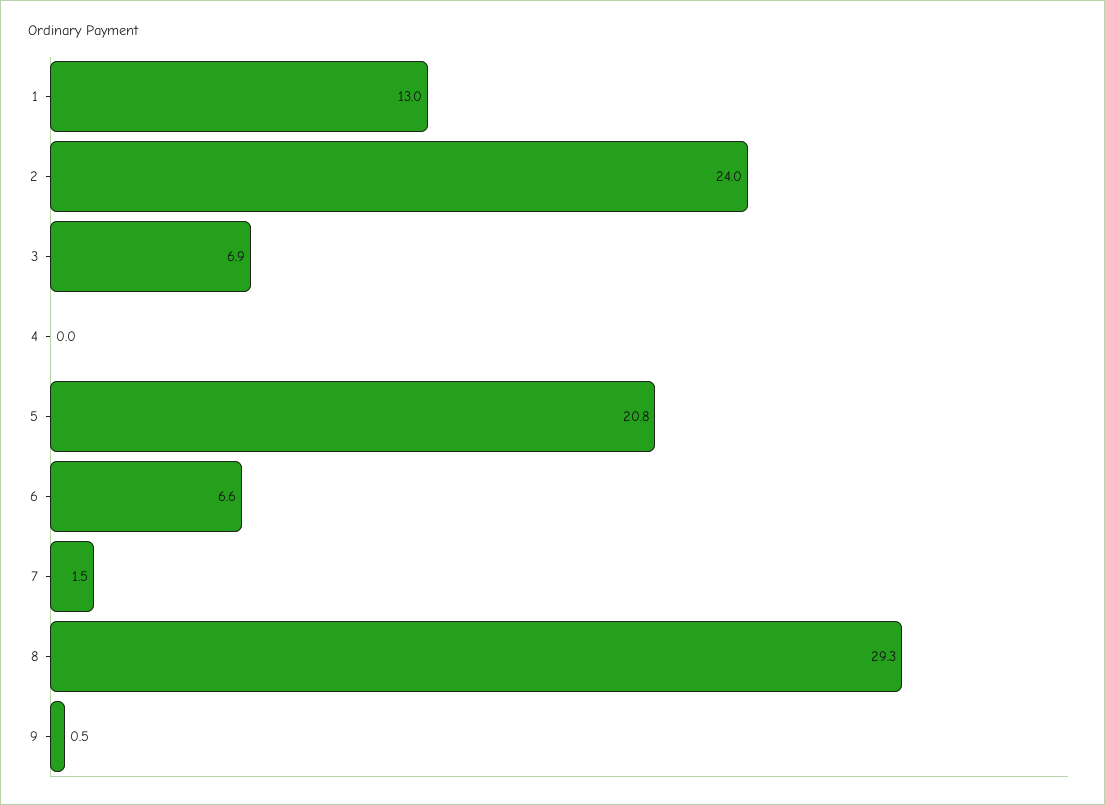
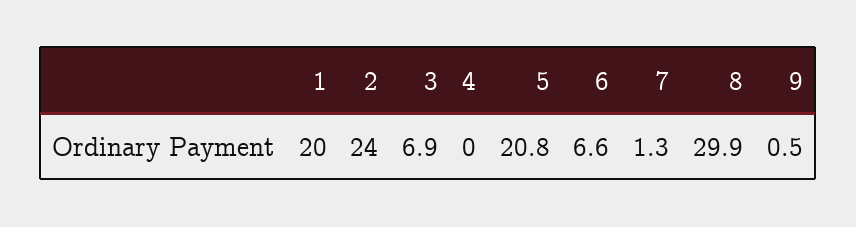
  {
-   "1": 13,
+   "1": 20,
    "2": 24,
    "3": 6.9,
    "4": 0,
    "5": 20.8,
    "6": 6.6,
-   "7": 1.5,
+   "7": 1.3,
-   "8": 29.3,
+   "8": 29.9,
    "9": 0.5
  }

